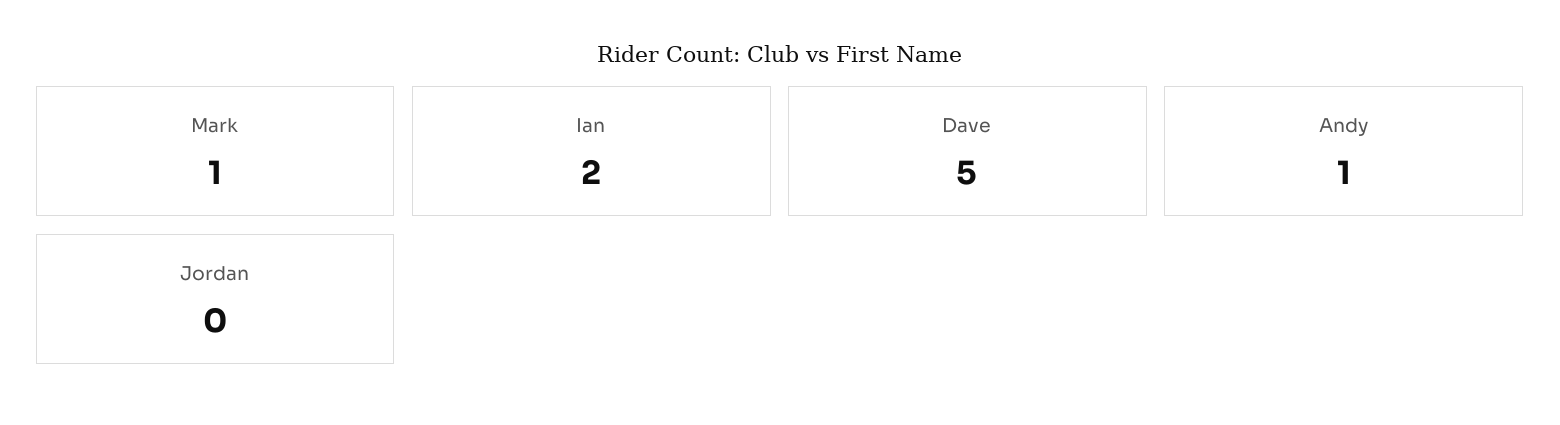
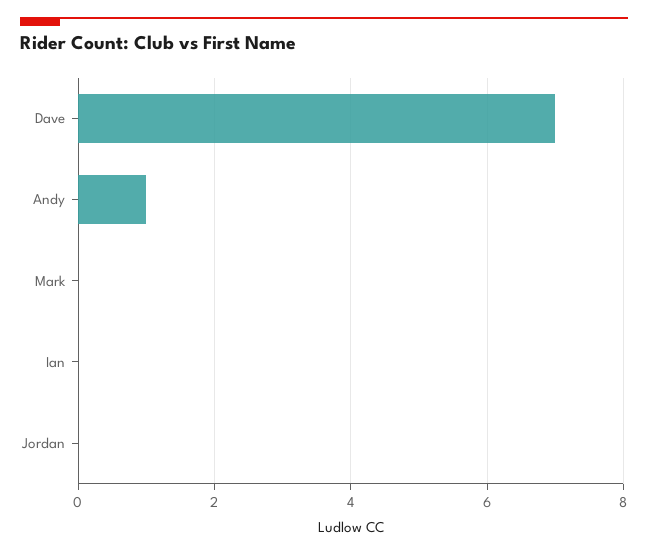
  {
-   "Mark": 1,
+   "Mark": 0,
-   "Ian": 2,
+   "Ian": 0,
-   "Dave": 5,
+   "Dave": 7,
    "Andy": 1,
    "Jordan": 0
  }

